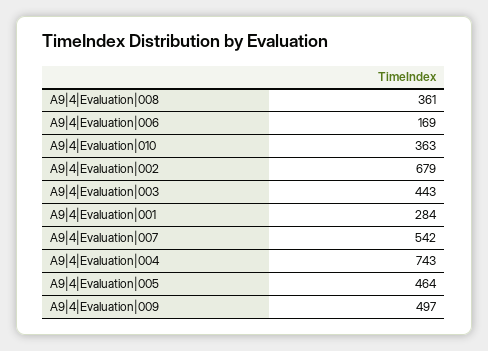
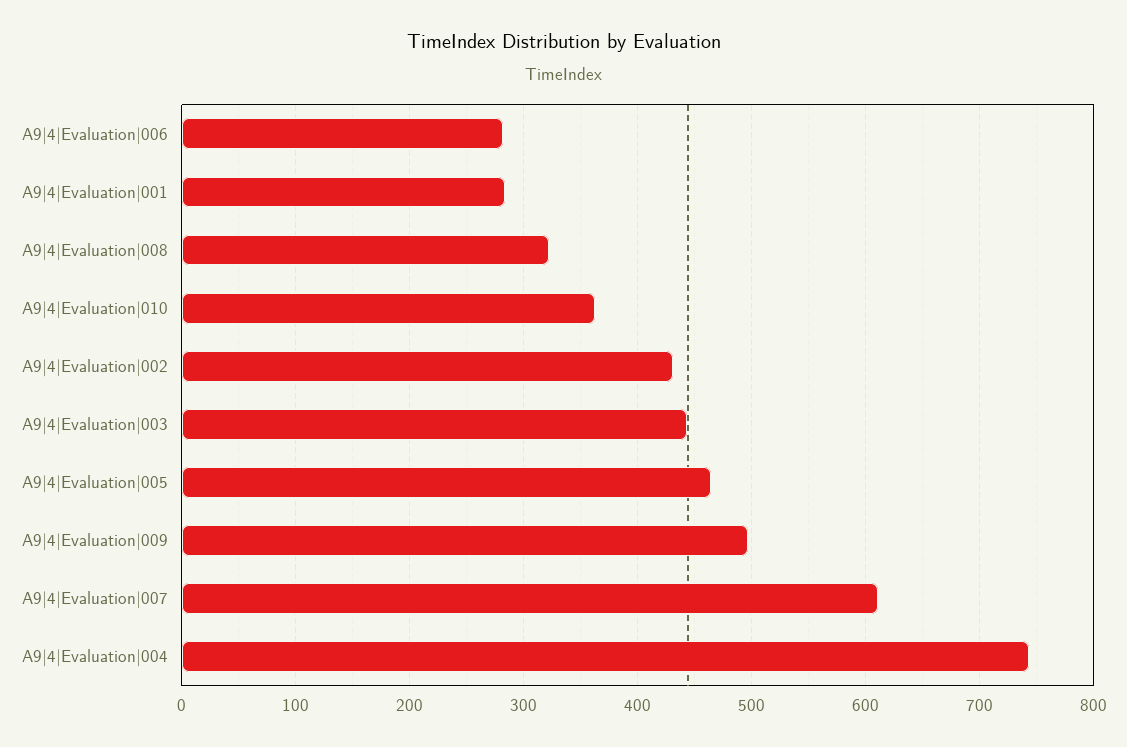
  {
-   "A9|4|Evaluation|008": 361,
+   "A9|4|Evaluation|008": 320,
-   "A9|4|Evaluation|006": 169,
+   "A9|4|Evaluation|006": 280,
    "A9|4|Evaluation|010": 363,
-   "A9|4|Evaluation|002": 679,
+   "A9|4|Evaluation|002": 430,
    "A9|4|Evaluation|003": 443,
    "A9|4|Evaluation|001": 284,
-   "A9|4|Evaluation|007": 542,
+   "A9|4|Evaluation|007": 610,
    "A9|4|Evaluation|004": 743,
    "A9|4|Evaluation|005": 464,
    "A9|4|Evaluation|009": 497
  }

